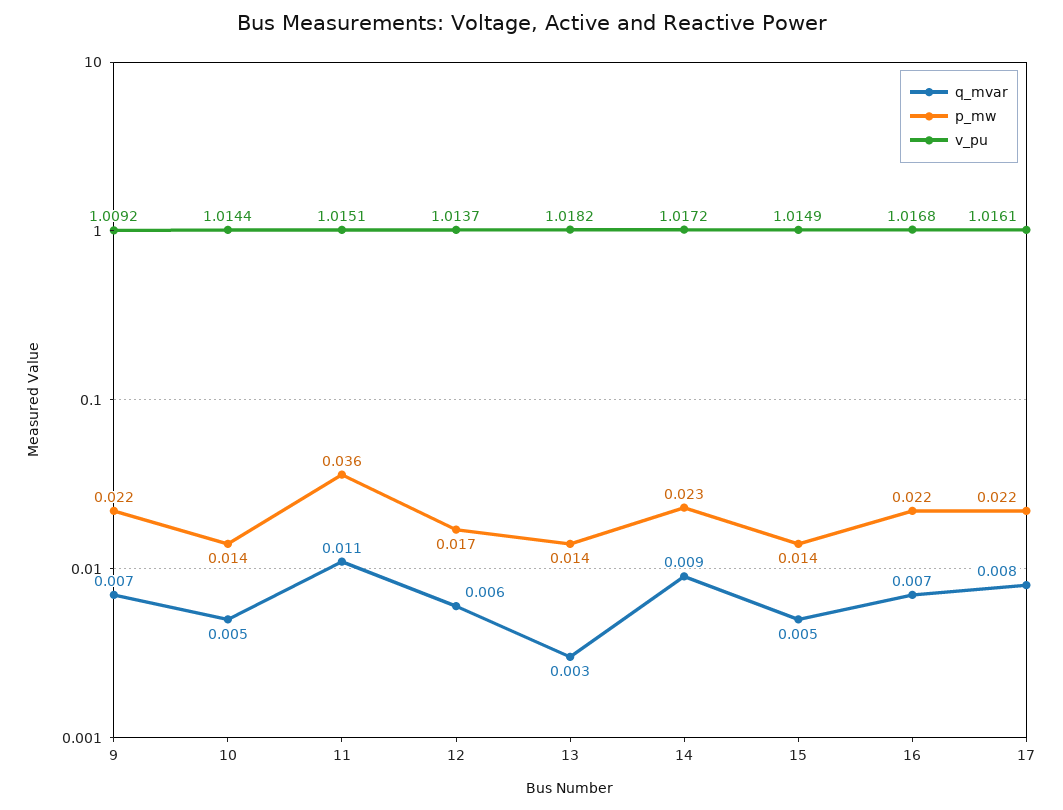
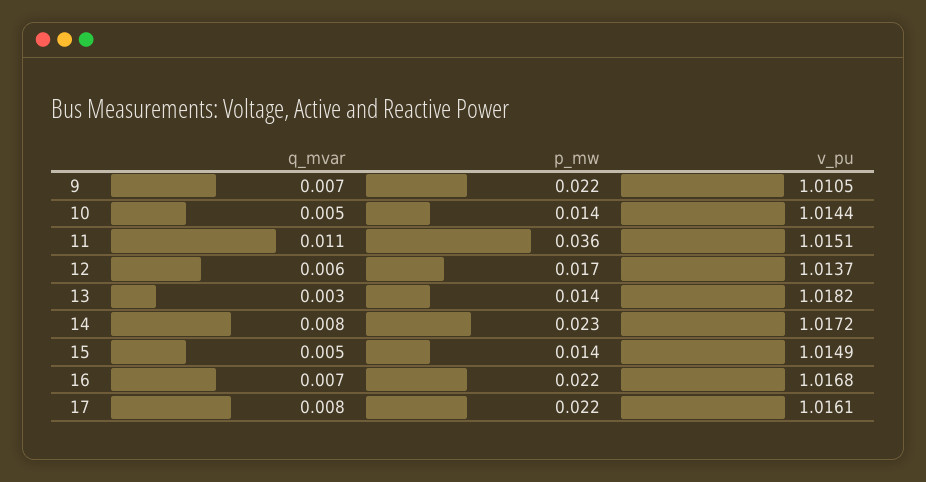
  {
    "q_mvar": {
      "9": 0.007,
      "10": 0.005,
      "11": 0.011,
      "12": 0.006,
      "13": 0.003,
-     "14": 0.009,
+     "14": 0.008,
      "15": 0.005,
      "16": 0.007,
      "17": 0.008
    },
    "p_mw": {
      "9": 0.022,
      "10": 0.014,
      "11": 0.036,
      "12": 0.017,
      "13": 0.014,
      "14": 0.023,
      "15": 0.014,
      "16": 0.022,
      "17": 0.022
    },
    "v_pu": {
-     "9": 1.0092,
+     "9": 1.0105,
      "10": 1.0144,
      "11": 1.0151,
      "12": 1.0137,
      "13": 1.0182,
      "14": 1.0172,
      "15": 1.0149,
      "16": 1.0168,
      "17": 1.0161
    }
  }

